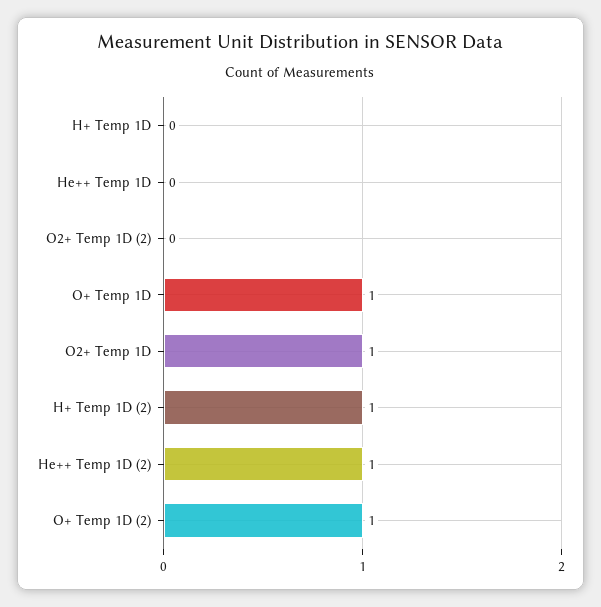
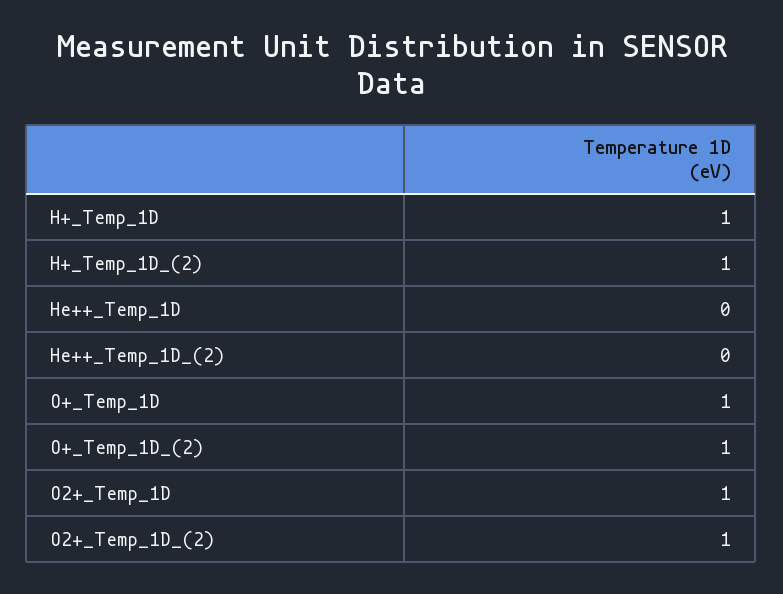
  {
-   "H+ Temp 1D": 0,
+   "H+ Temp 1D": 1,
    "He++ Temp 1D": 0,
-   "O2+ Temp 1D (2)": 0,
+   "O2+ Temp 1D (2)": 1,
    "O+ Temp 1D": 1,
    "O2+ Temp 1D": 1,
    "H+ Temp 1D (2)": 1,
-   "He++ Temp 1D (2)": 1,
+   "He++ Temp 1D (2)": 0,
    "O+ Temp 1D (2)": 1
  }

